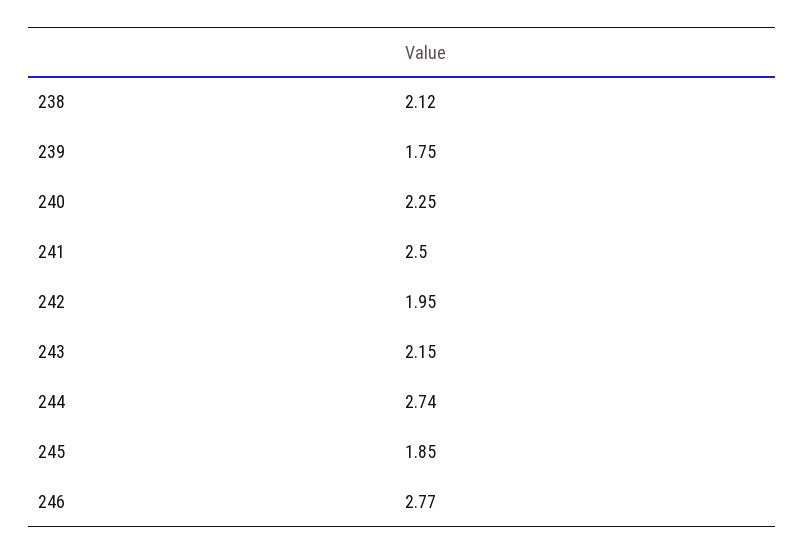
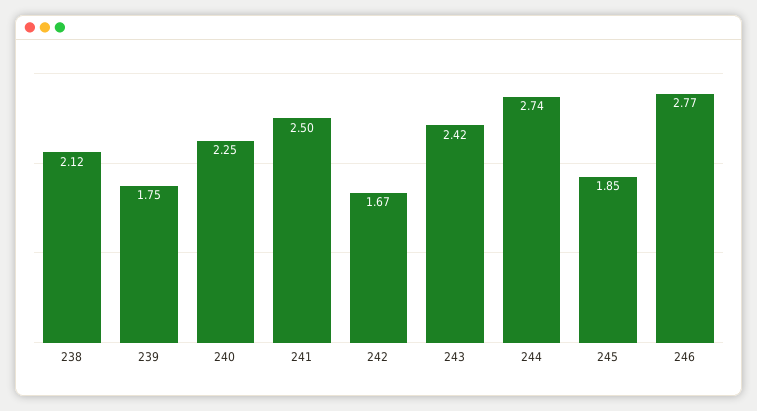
  {
    "238": 2.12,
    "239": 1.75,
    "240": 2.25,
    "241": 2.5,
-   "242": 1.95,
+   "242": 1.67,
-   "243": 2.15,
+   "243": 2.42,
    "244": 2.74,
    "245": 1.85,
    "246": 2.77
  }

